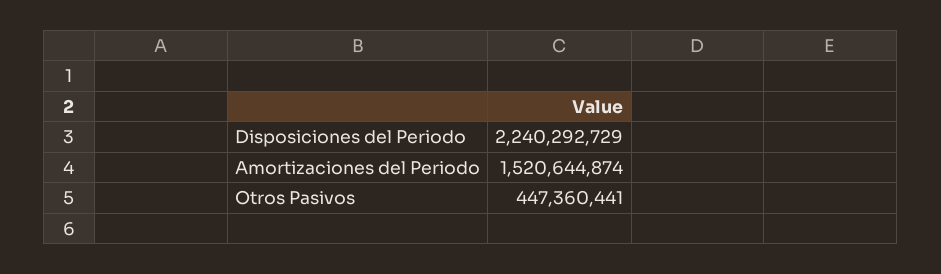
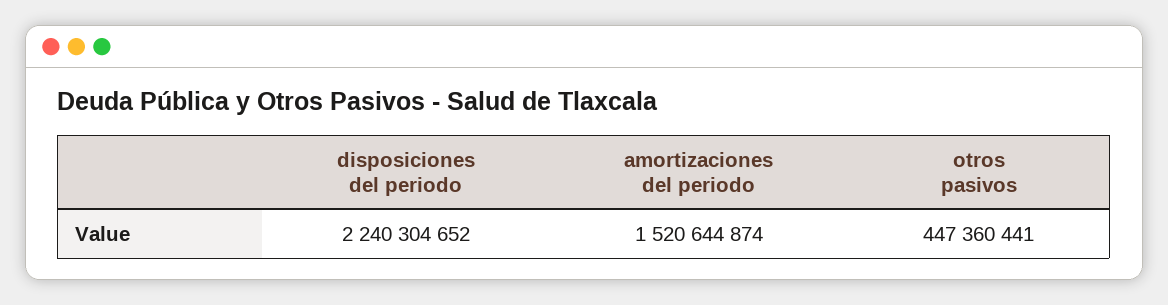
  {
-   "Disposiciones del Periodo": 2240292729,
+   "Disposiciones del Periodo": 2240304652,
    "Amortizaciones del Periodo": 1520644874,
    "Otros Pasivos": 447360441
  }

